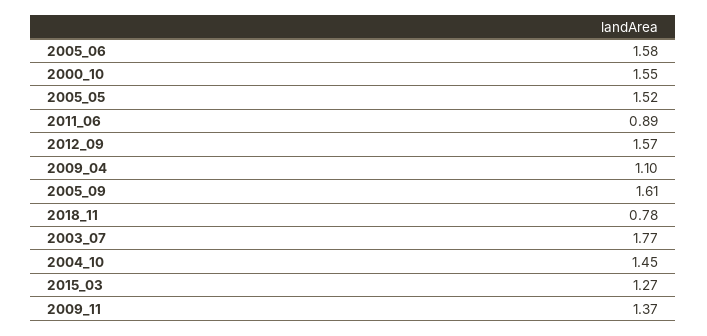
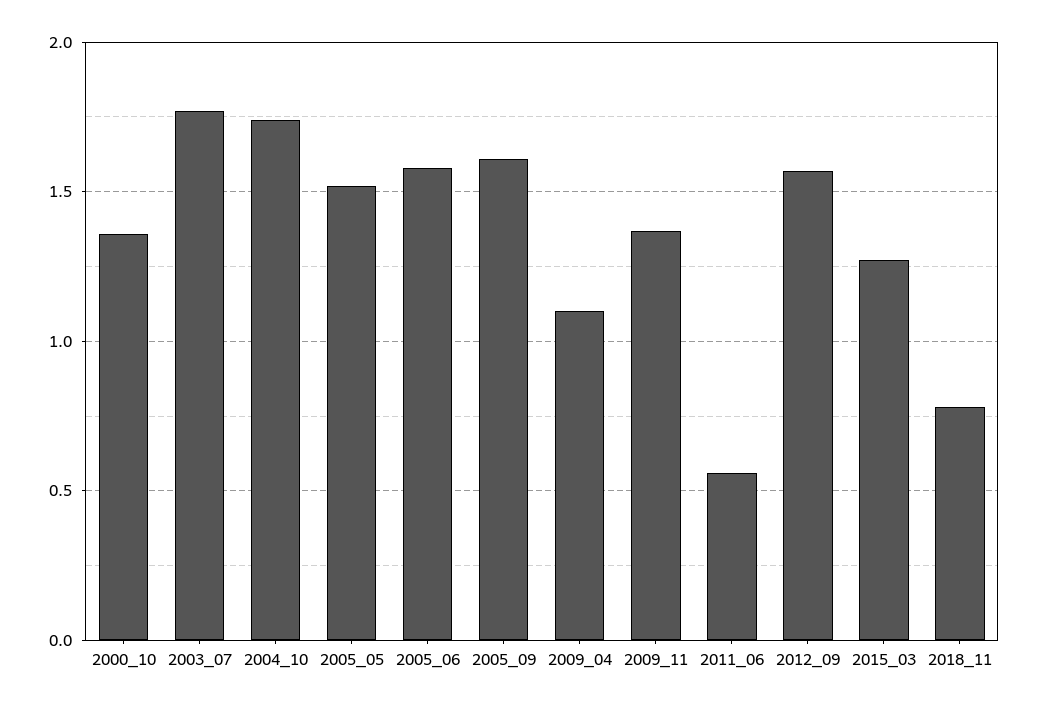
  {
    "2005_06": 1.58,
-   "2000_10": 1.55,
+   "2000_10": 1.35,
    "2005_05": 1.52,
-   "2011_06": 0.89,
+   "2011_06": 0.55,
    "2012_09": 1.57,
    "2009_04": 1.1,
    "2005_09": 1.61,
    "2018_11": 0.78,
    "2003_07": 1.77,
-   "2004_10": 1.45,
+   "2004_10": 1.75,
    "2015_03": 1.27,
    "2009_11": 1.37
  }

